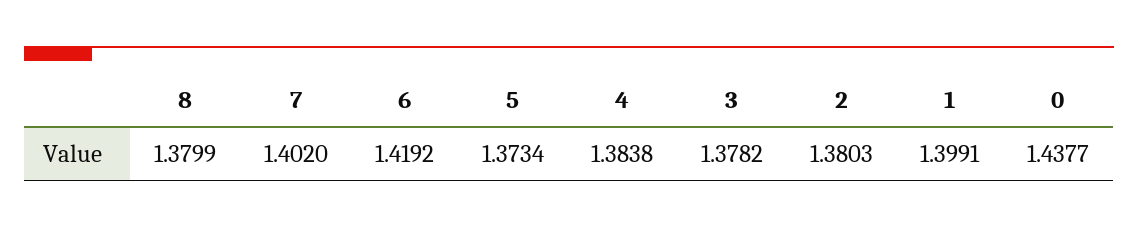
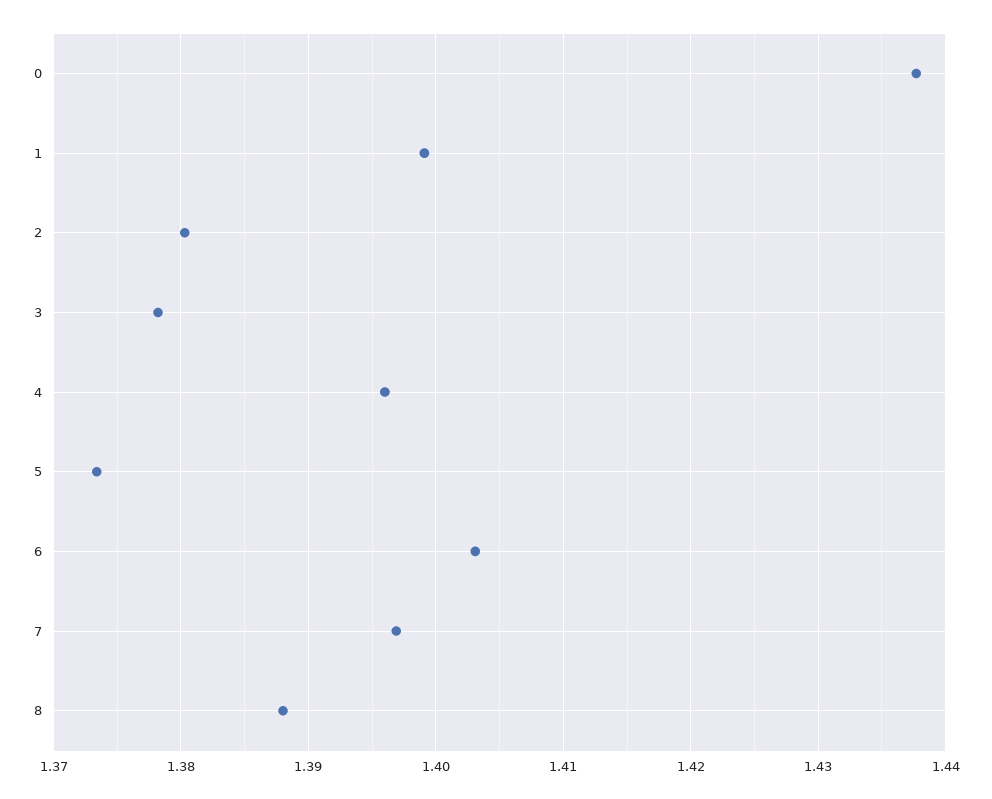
  {
-   "8": 1.3799,
+   "8": 1.388,
-   "7": 1.402,
+   "7": 1.397,
-   "6": 1.4192,
+   "6": 1.403,
    "5": 1.3734,
-   "4": 1.3838,
+   "4": 1.396,
    "3": 1.3782,
    "2": 1.3803,
    "1": 1.3991,
    "0": 1.4377
  }

